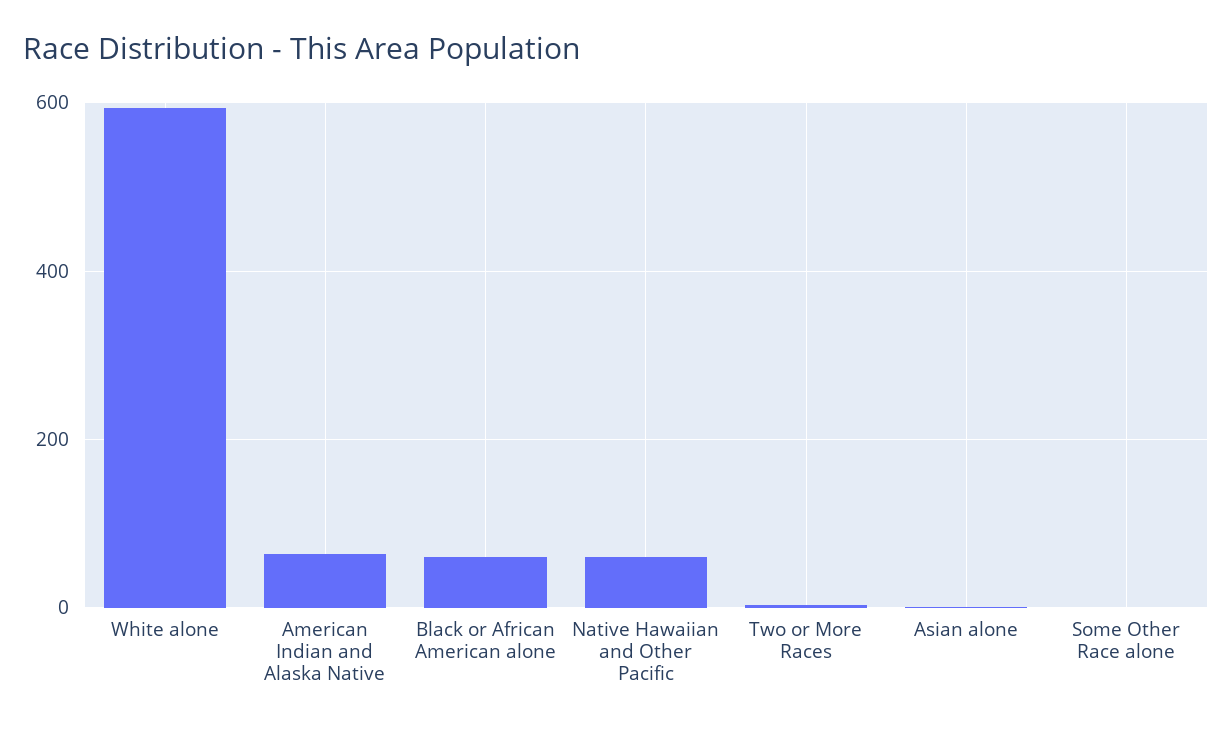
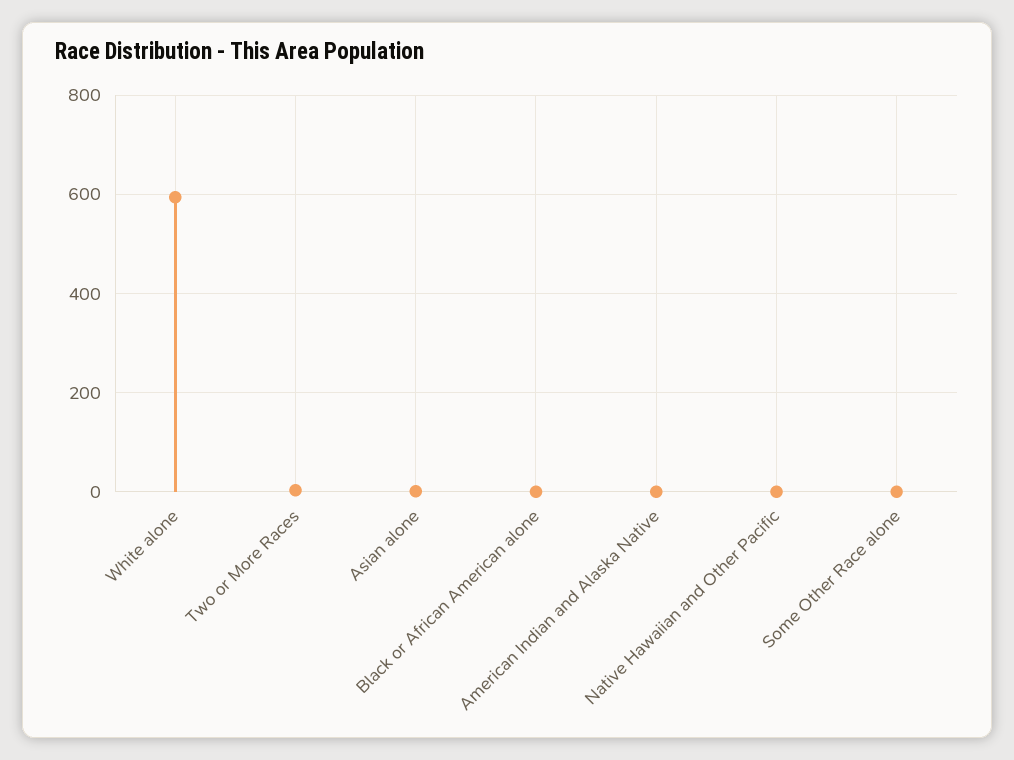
  {
    "White alone": 600,
-   "American Indian and Alaska Native": 60,
+   "American Indian and Alaska Native": 0,
-   "Black or African American alone": 60,
+   "Black or African American alone": 0,
-   "Native Hawaiian and Other Pacific": 60,
+   "Native Hawaiian and Other Pacific": 0,
    "Two or More Races": 0,
    "Asian alone": 0,
    "Some Other Race alone": 0
  }

